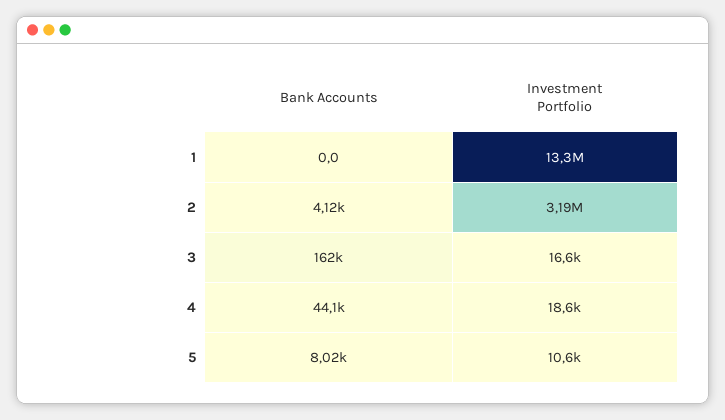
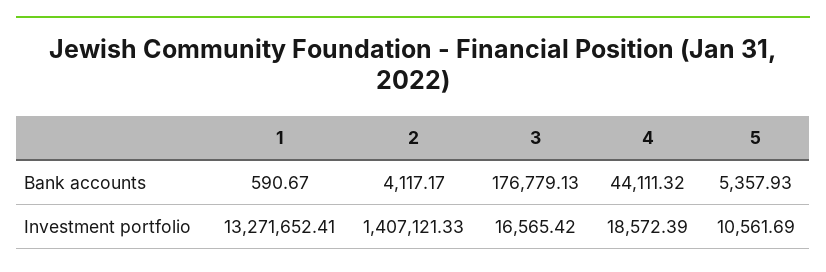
  {
    "Bank Accounts": {
-     "1": 0,
+     "1": 590.67,
      "2": 4117.17,
-     "3": 162000,
+     "3": 176779.13,
      "4": 44111.32,
-     "5": 8020
+     "5": 5357.93
    },
    "Investment Portfolio": {
      "1": 13271652.41,
-     "2": 3190000,
+     "2": 1407121.33,
      "3": 16565.42,
      "4": 18572.39,
      "5": 10561.69
    }
  }

